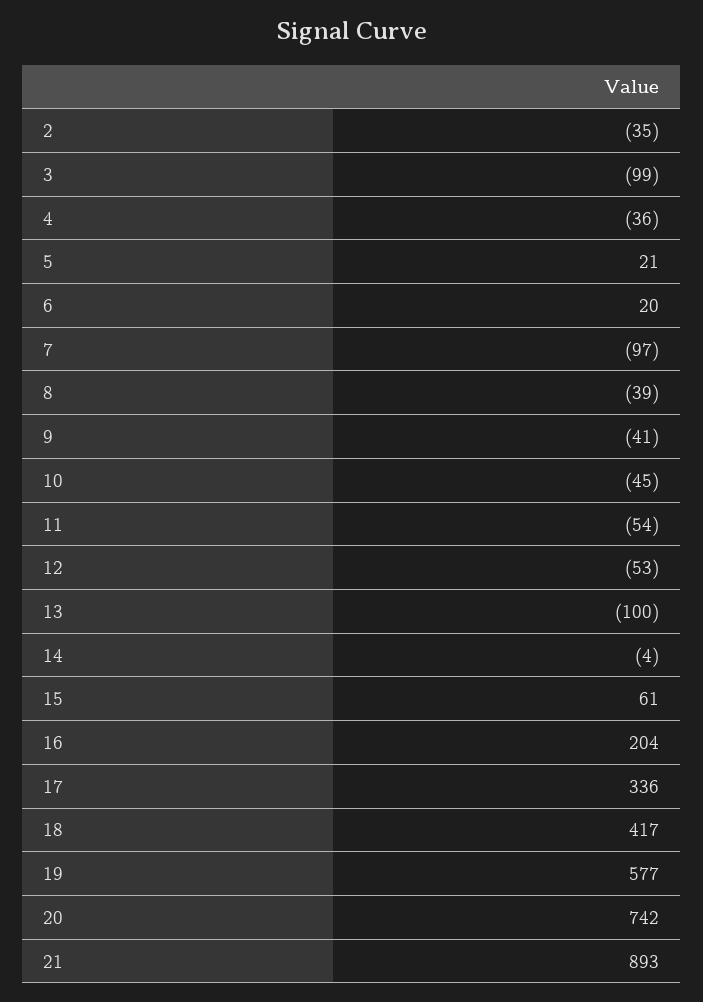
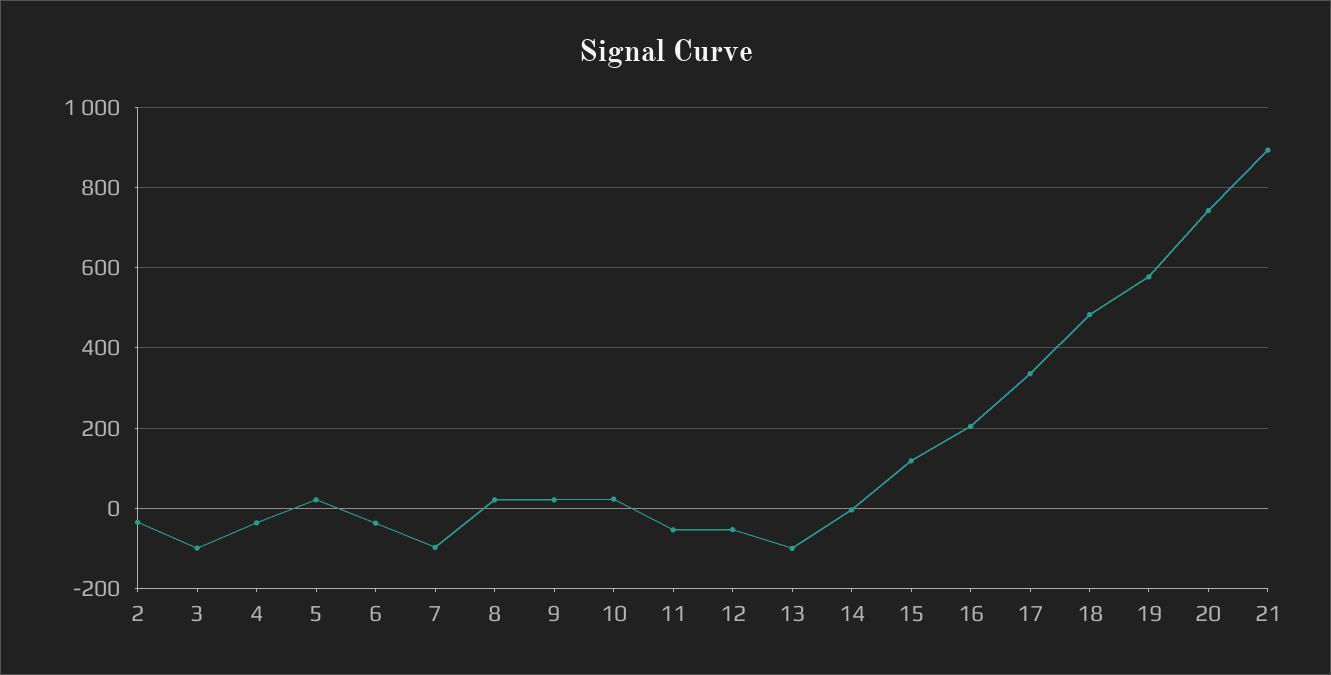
  {
    "2": -35,
    "3": -99,
    "4": -36,
    "5": 21,
-   "6": 20,
+   "6": -40,
    "7": -97,
-   "8": -39,
+   "8": 20,
-   "9": -41,
+   "9": 20,
-   "10": -45,
+   "10": 20,
    "11": -54,
    "12": -53,
    "13": -100,
    "14": -4,
-   "15": 61,
+   "15": 120,
    "16": 204,
    "17": 336,
-   "18": 417,
+   "18": 480,
    "19": 577,
    "20": 742,
    "21": 893
  }

